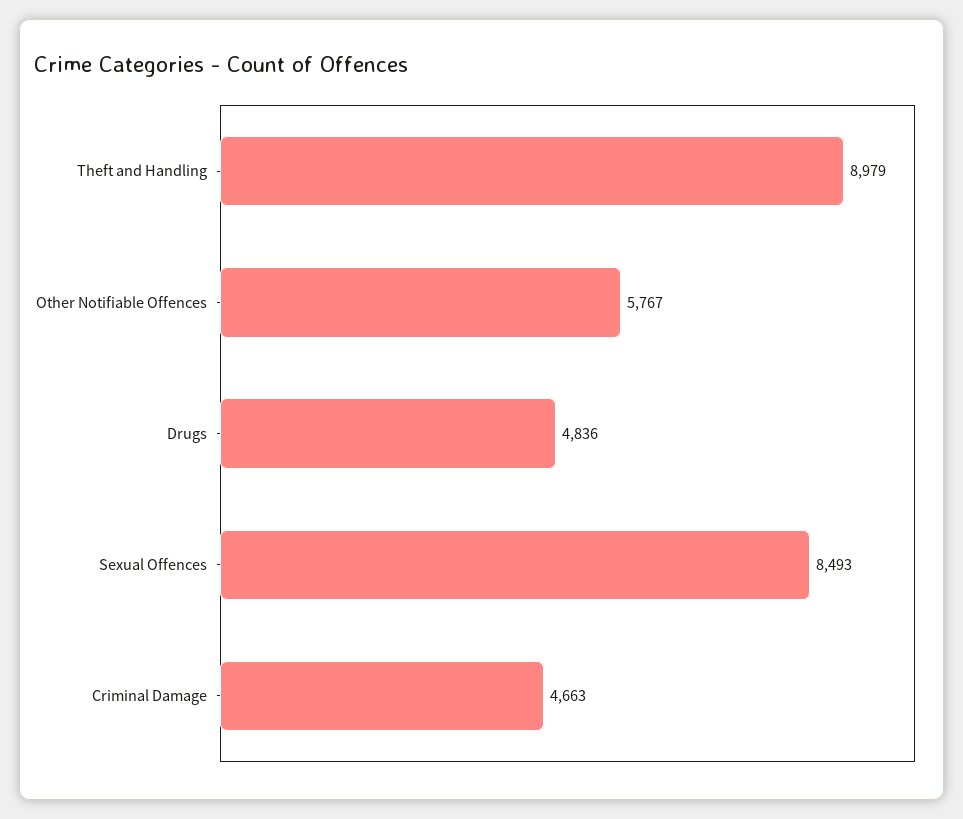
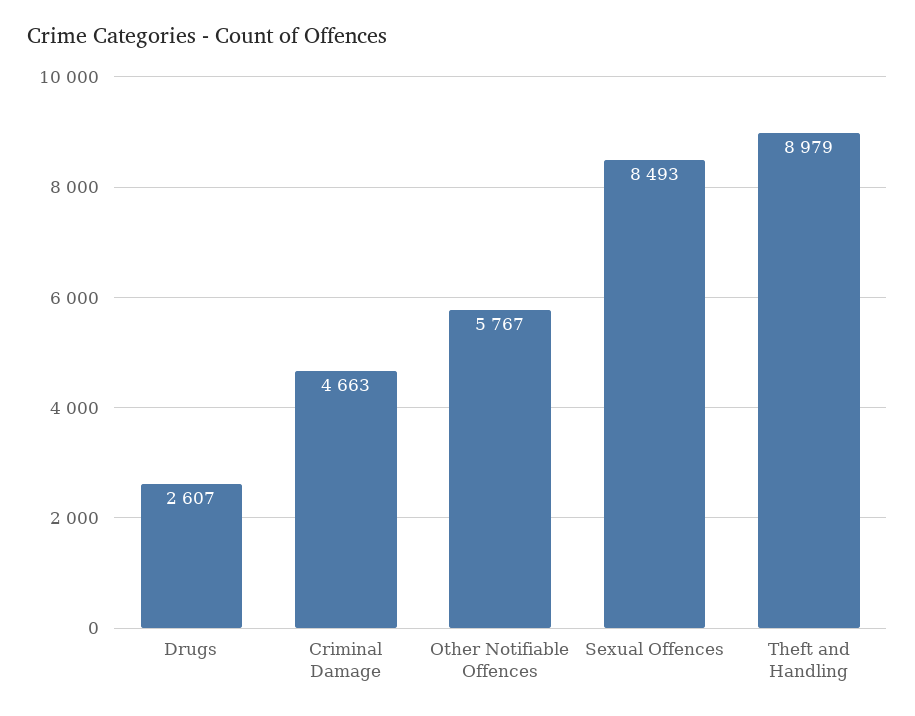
  {
    "Theft and Handling": 8979,
    "Other Notifiable Offences": 5767,
-   "Drugs": 4836,
+   "Drugs": 2607,
    "Sexual Offences": 8493,
    "Criminal Damage": 4663
  }

